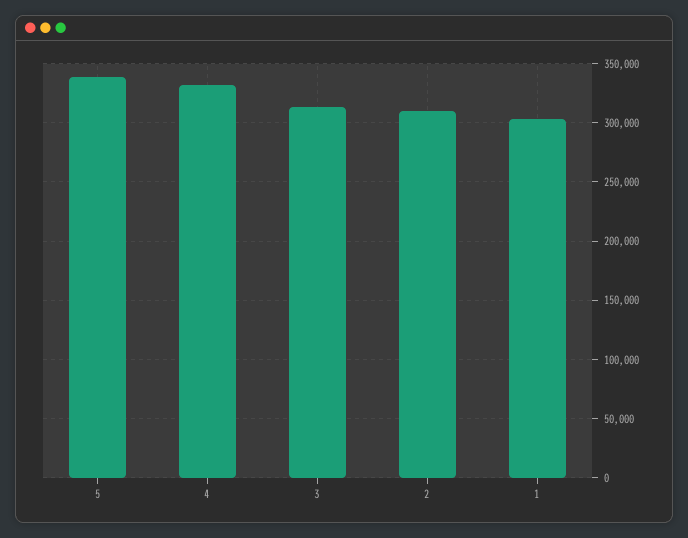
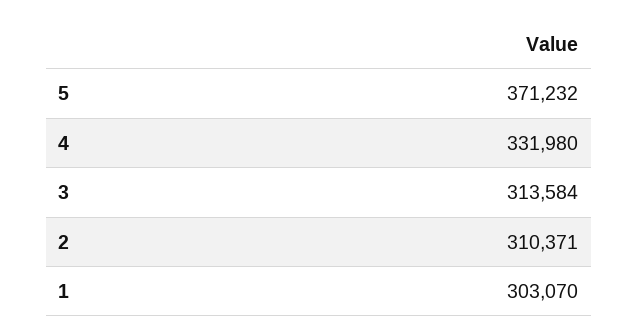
  {
-   "5": 340000,
+   "5": 371232,
    "4": 331980,
    "3": 313584,
    "2": 310371,
    "1": 303070
  }

